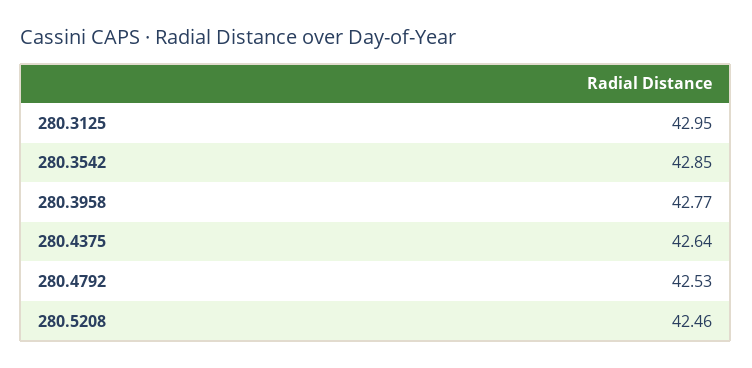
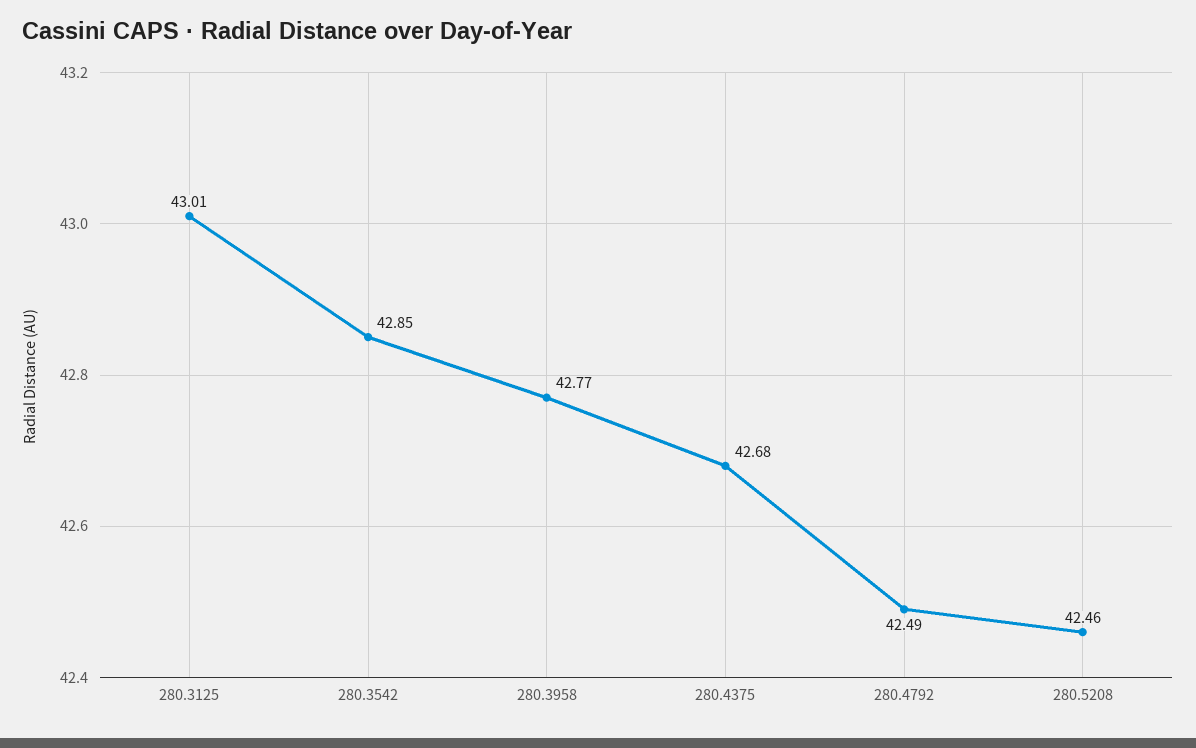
  {
-   "280.3125": 42.95,
+   "280.3125": 43.01,
    "280.3542": 42.85,
    "280.3958": 42.77,
-   "280.4375": 42.64,
+   "280.4375": 42.68,
-   "280.4792": 42.53,
+   "280.4792": 42.49,
    "280.5208": 42.46
  }

